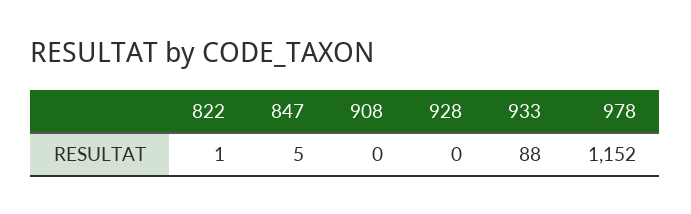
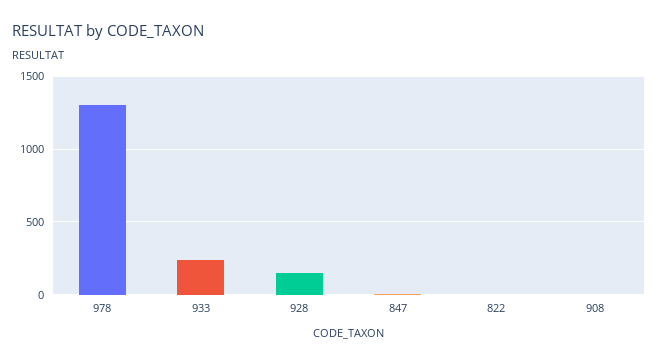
  {
    "822": 1,
    "847": 5,
    "908": 0,
-   "928": 0,
+   "928": 150,
-   "933": 88,
+   "933": 250,
-   "978": 1152
+   "978": 1300
  }

